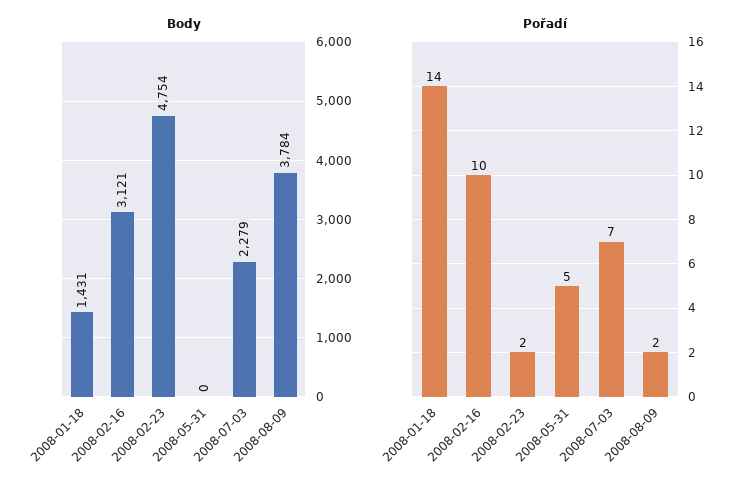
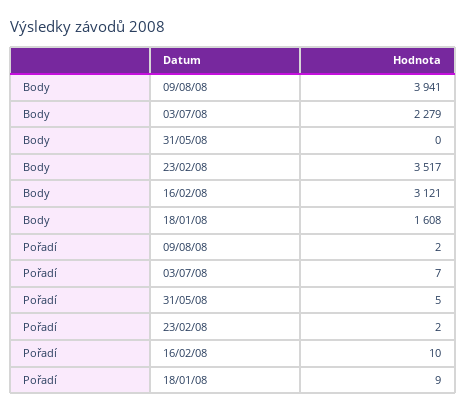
  {
    "Body": {
-     "2008-01-18": 1431,
+     "2008-01-18": 1608,
      "2008-02-16": 3121,
-     "2008-02-23": 4754,
+     "2008-02-23": 3517,
      "2008-05-31": 0,
      "2008-07-03": 2279,
-     "2008-08-09": 3784
+     "2008-08-09": 3941
    },
    "Pořadí": {
-     "2008-01-18": 14,
+     "2008-01-18": 9,
      "2008-02-16": 10,
      "2008-02-23": 2,
      "2008-05-31": 5,
      "2008-07-03": 7,
      "2008-08-09": 2
    }
  }

